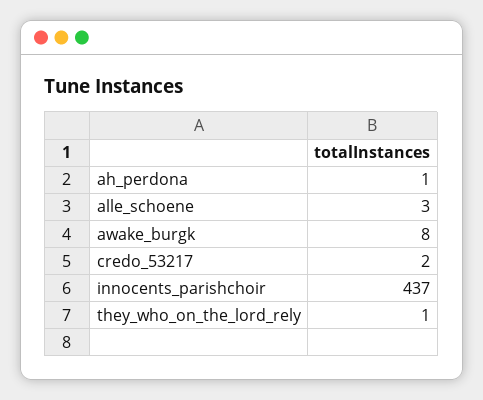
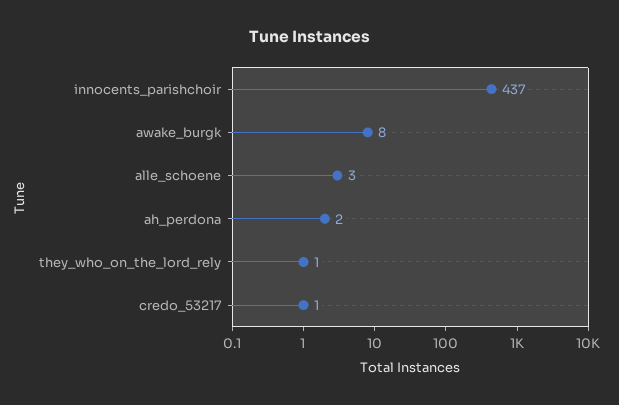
  {
-   "ah_perdona": 1,
+   "ah_perdona": 2,
    "alle_schoene": 3,
    "awake_burgk": 8,
-   "credo_53217": 2,
+   "credo_53217": 1,
    "innocents_parishchoir": 437,
    "they_who_on_the_lord_rely": 1
  }

